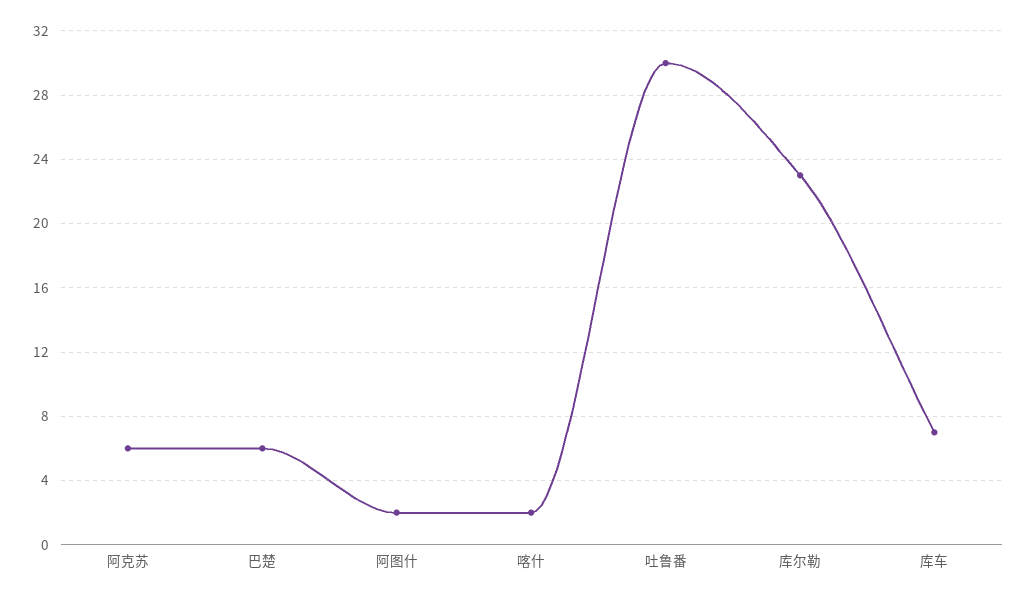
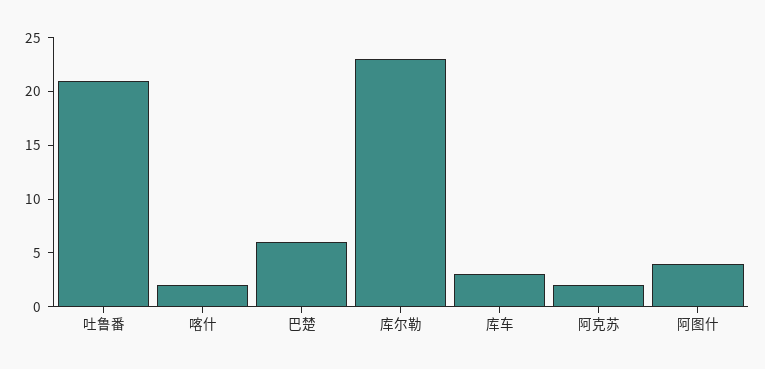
  {
-   "阿克苏": 6,
+   "阿克苏": 2,
    "巴楚": 6,
-   "阿图什": 2,
+   "阿图什": 4,
    "喀什": 2,
-   "吐鲁番": 30,
+   "吐鲁番": 21,
    "库尔勒": 23,
-   "库车": 7
+   "库车": 3
  }

